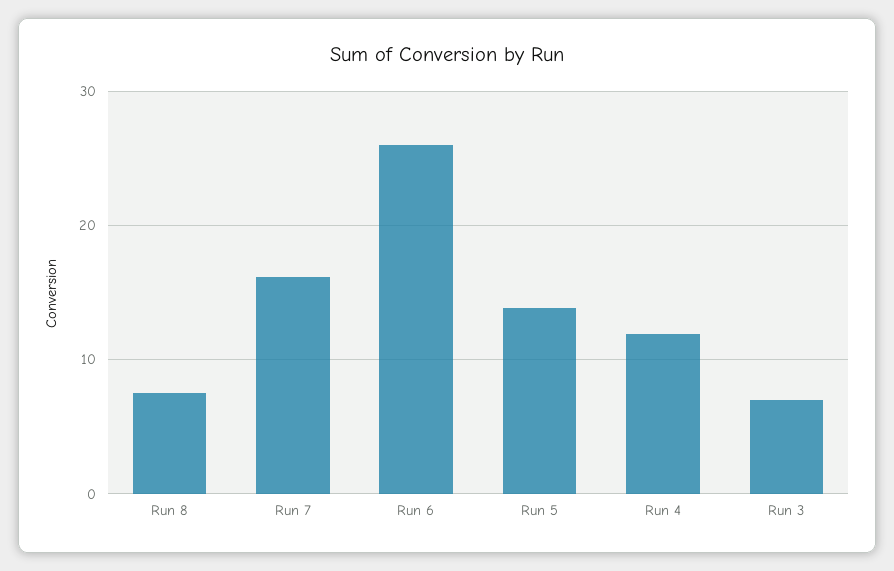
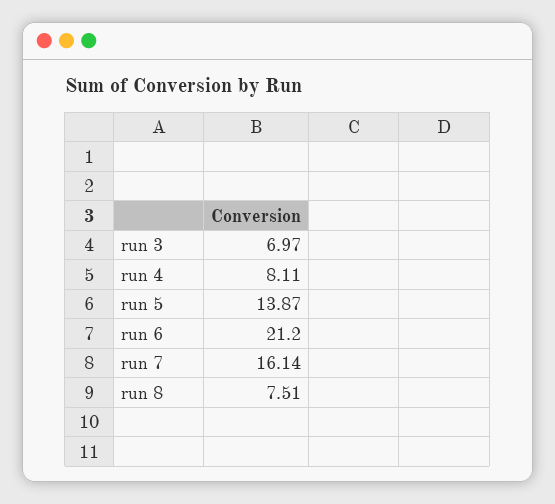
  {
    "Run 8": 7.51,
    "Run 7": 16.14,
-   "Run 6": 26,
+   "Run 6": 21.2,
    "Run 5": 13.87,
-   "Run 4": 12,
+   "Run 4": 8.11,
    "Run 3": 6.97
  }

